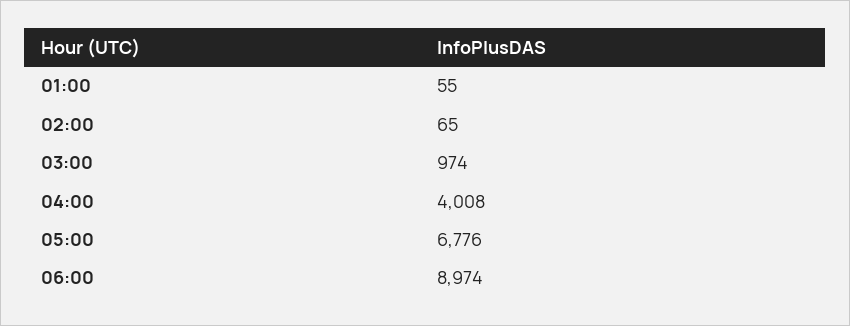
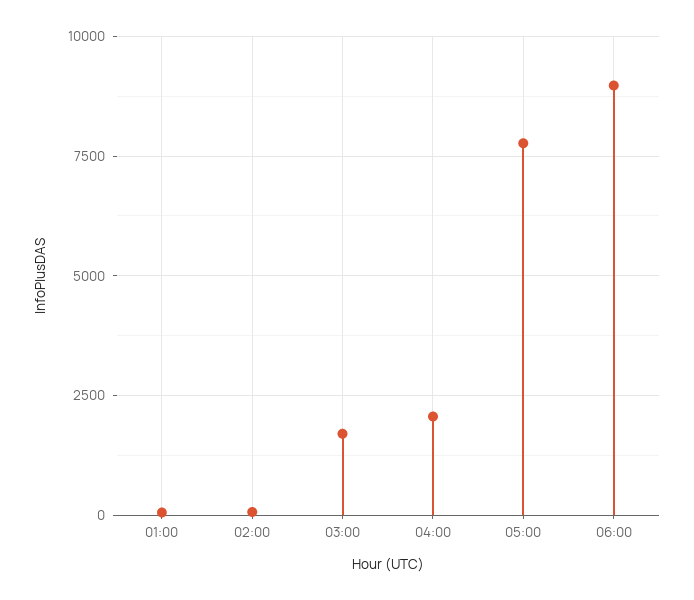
  {
    "01:00": 55,
    "02:00": 65,
-   "03:00": 974,
+   "03:00": 1750,
-   "04:00": 4008,
+   "04:00": 2000,
-   "05:00": 6776,
+   "05:00": 7750,
    "06:00": 8974
  }

